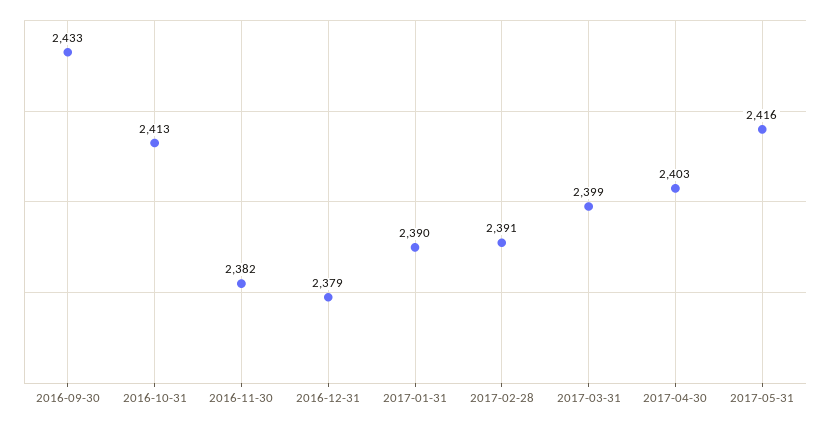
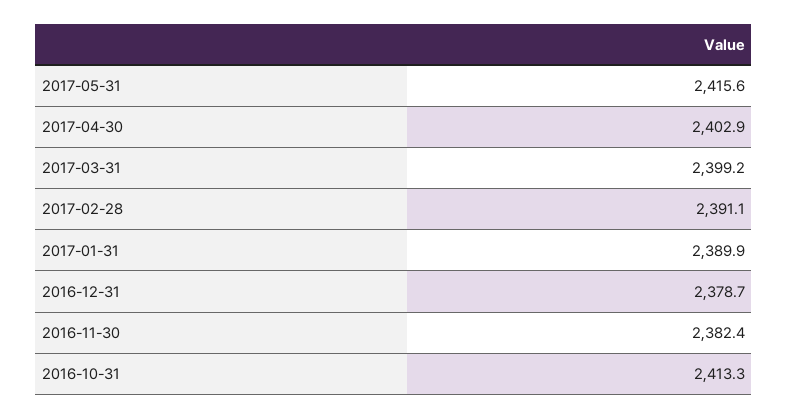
  {
-   "2016-09-30": 2433,
    "2016-10-31": 2413.3,
    "2016-11-30": 2382.4,
    "2016-12-31": 2378.7,
    "2017-01-31": 2389.9,
    "2017-02-28": 2391.1,
    "2017-03-31": 2399.2,
    "2017-04-30": 2402.9,
    "2017-05-31": 2415.6
  }

